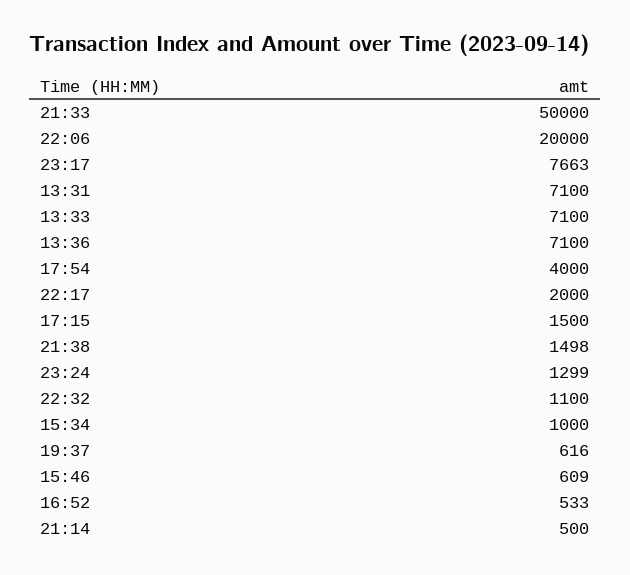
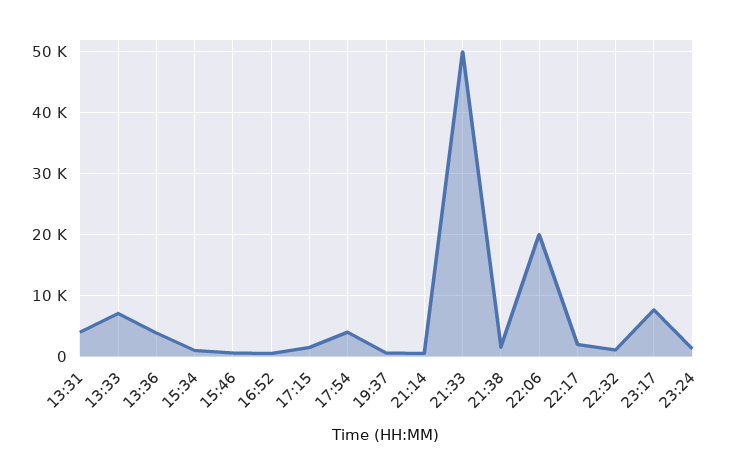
  {
    "21:33": 50000,
    "22:06": 20000,
    "23:17": 7663,
-   "13:31": 7100,
+   "13:31": 4000,
    "13:33": 7100,
-   "13:36": 7100,
+   "13:36": 4000,
    "17:54": 4000,
    "22:17": 2000,
    "17:15": 1500,
    "21:38": 1498,
    "23:24": 1299,
    "22:32": 1100,
    "15:34": 1000,
    "19:37": 616,
    "15:46": 609,
    "16:52": 533,
    "21:14": 500
  }

